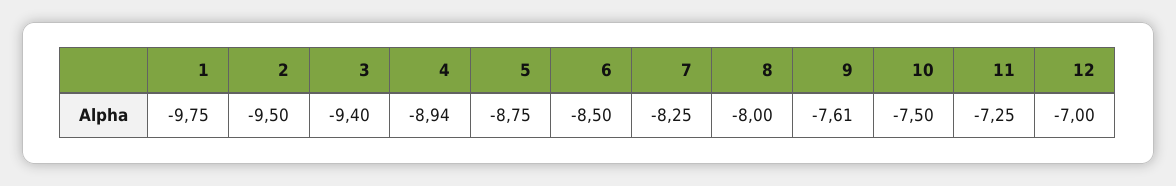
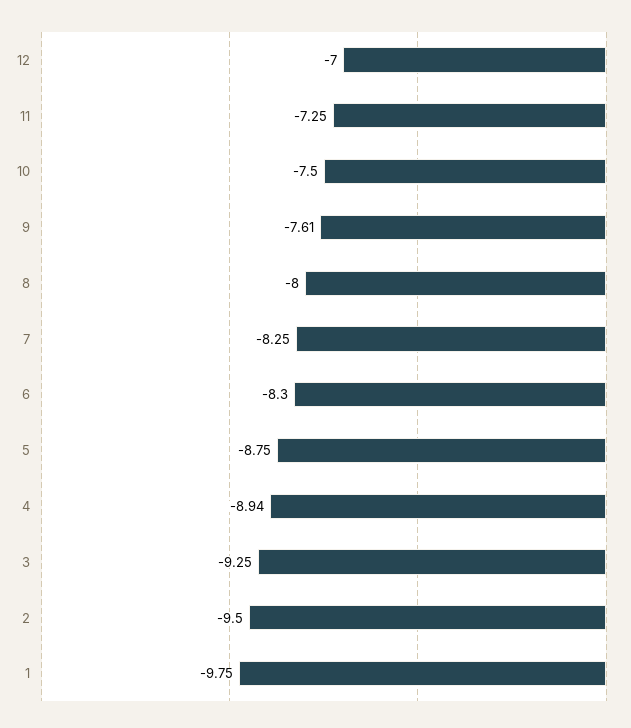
  {
    "1": -9.75,
    "2": -9.5,
-   "3": -9.4,
+   "3": -9.25,
    "4": -8.94,
    "5": -8.75,
-   "6": -8.5,
+   "6": -8.3,
    "7": -8.25,
    "8": -8,
    "9": -7.61,
    "10": -7.5,
    "11": -7.25,
    "12": -7
  }

